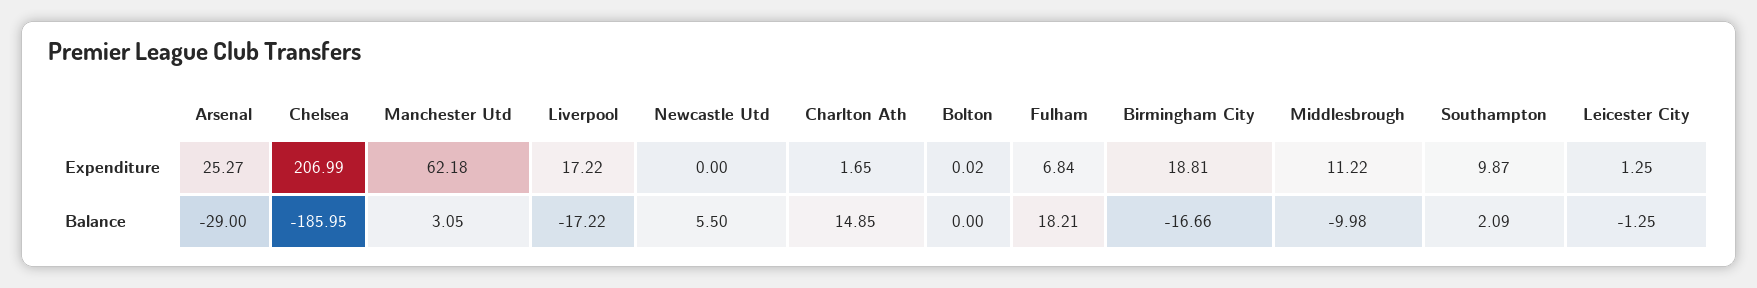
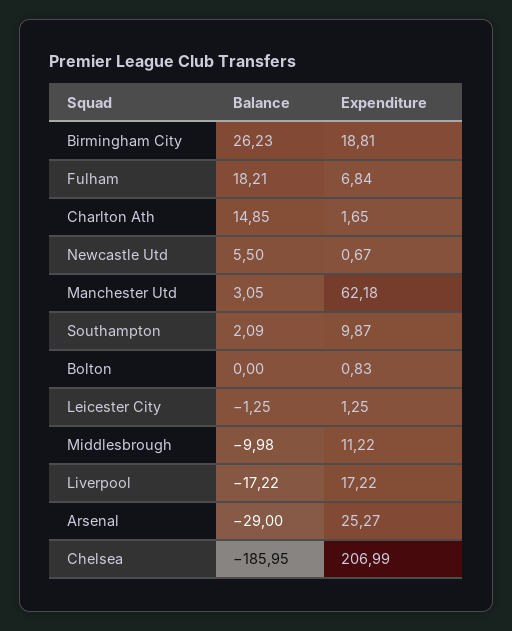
  {
    "Arsenal": {
      "Expenditure": 25.27,
      "Balance": -29
    },
    "Chelsea": {
      "Expenditure": 206.99,
      "Balance": -185.95
    },
    "Manchester Utd": {
      "Expenditure": 62.18,
      "Balance": 3.05
    },
    "Liverpool": {
      "Expenditure": 17.22,
      "Balance": -17.22
    },
    "Newcastle Utd": {
-     "Expenditure": 0,
+     "Expenditure": 0.67,
      "Balance": 5.5
    },
    "Charlton Ath": {
      "Expenditure": 1.65,
      "Balance": 14.85
    },
    "Bolton": {
-     "Expenditure": 0.02,
+     "Expenditure": 0.83,
      "Balance": 0
    },
    "Fulham": {
      "Expenditure": 6.84,
      "Balance": 18.21
    },
    "Birmingham City": {
      "Expenditure": 18.81,
-     "Balance": -16.66
+     "Balance": 26.23
    },
    "Middlesbrough": {
      "Expenditure": 11.22,
      "Balance": -9.98
    },
    "Southampton": {
      "Expenditure": 9.87,
      "Balance": 2.09
    },
    "Leicester City": {
      "Expenditure": 1.25,
      "Balance": -1.25
    }
  }

